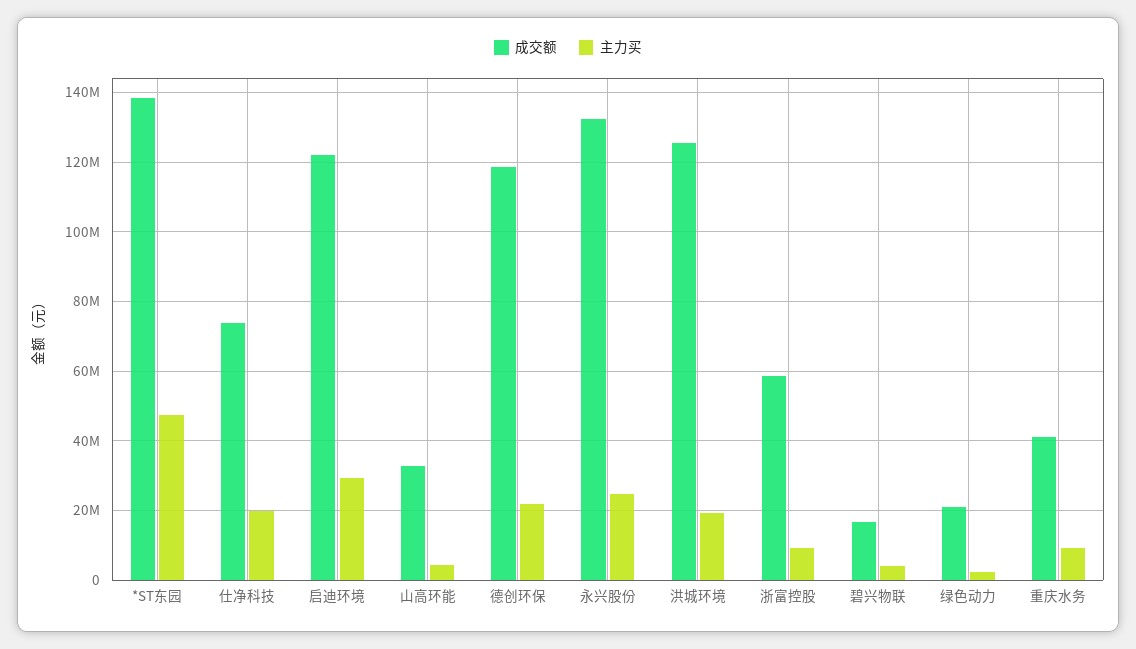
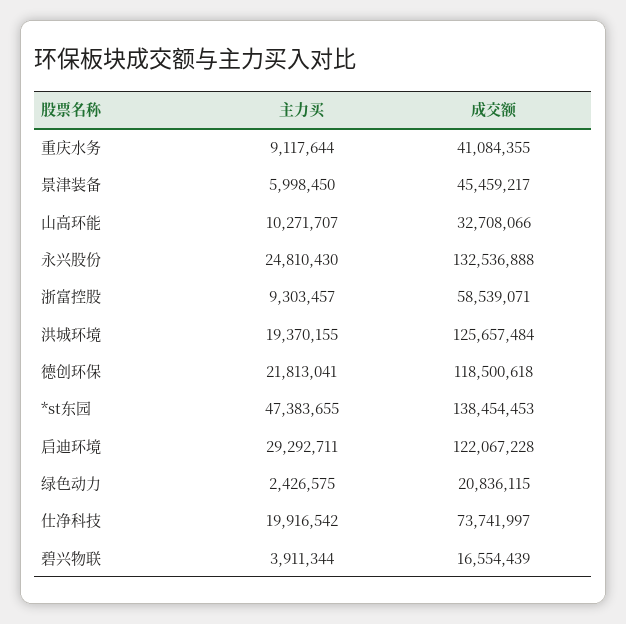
  {
    "成交额": {
      "*ST东园": 138454453,
      "仕净科技": 73741997,
      "启迪环境": 122067228,
      "山高环能": 32708066,
      "德创环保": 118500618,
      "永兴股份": 132536888,
      "洪城环境": 125657484,
      "浙富控股": 58539071,
      "碧兴物联": 16554439,
      "绿色动力": 20836115,
-     "重庆水务": 41084355
+     "重庆水务": 41084355,
+     "景津装备": 45459217
    },
    "主力买": {
      "*ST东园": 47383655,
      "仕净科技": 19916542,
      "启迪环境": 29292711,
-     "山高环能": 4000000,
+     "山高环能": 10271707,
      "德创环保": 21813041,
      "永兴股份": 24810430,
      "洪城环境": 19370155,
      "浙富控股": 9303457,
      "碧兴物联": 3911344,
      "绿色动力": 2426575,
-     "重庆水务": 9117644
+     "重庆水务": 9117644,
+     "景津装备": 5998450
    }
  }

